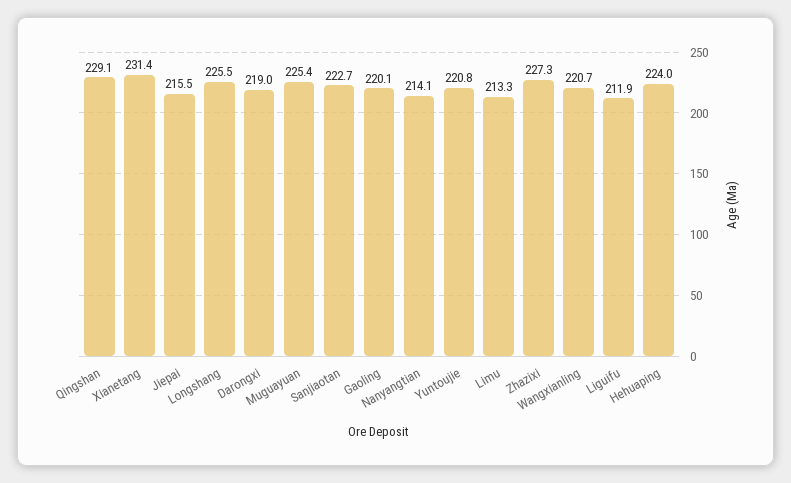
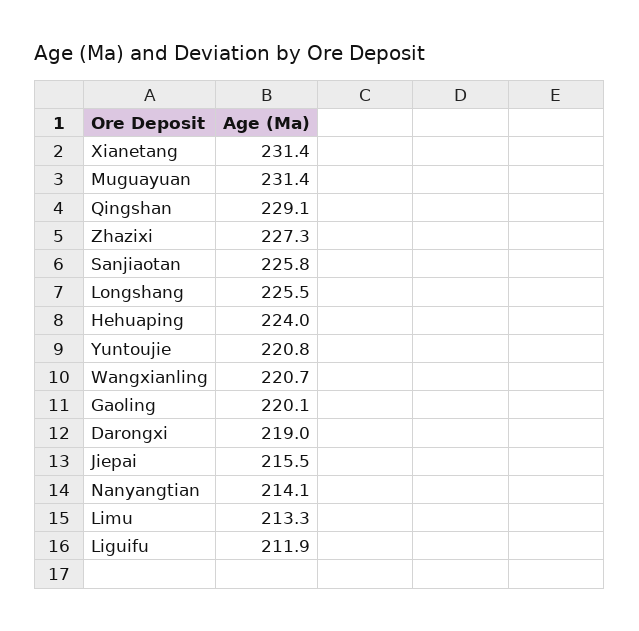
  {
    "Qingshan": 229.1,
    "Xianetang": 231.4,
    "Jiepai": 215.5,
    "Longshang": 225.5,
    "Darongxi": 219,
-   "Muguayuan": 225.4,
+   "Muguayuan": 231.4,
-   "Sanjiaotan": 222.7,
+   "Sanjiaotan": 225.8,
    "Gaoling": 220.1,
    "Nanyangtian": 214.1,
    "Yuntoujie": 220.8,
    "Limu": 213.3,
    "Zhazixi": 227.3,
    "Wangxianling": 220.7,
    "Liguifu": 211.9,
    "Hehuaping": 224
  }

